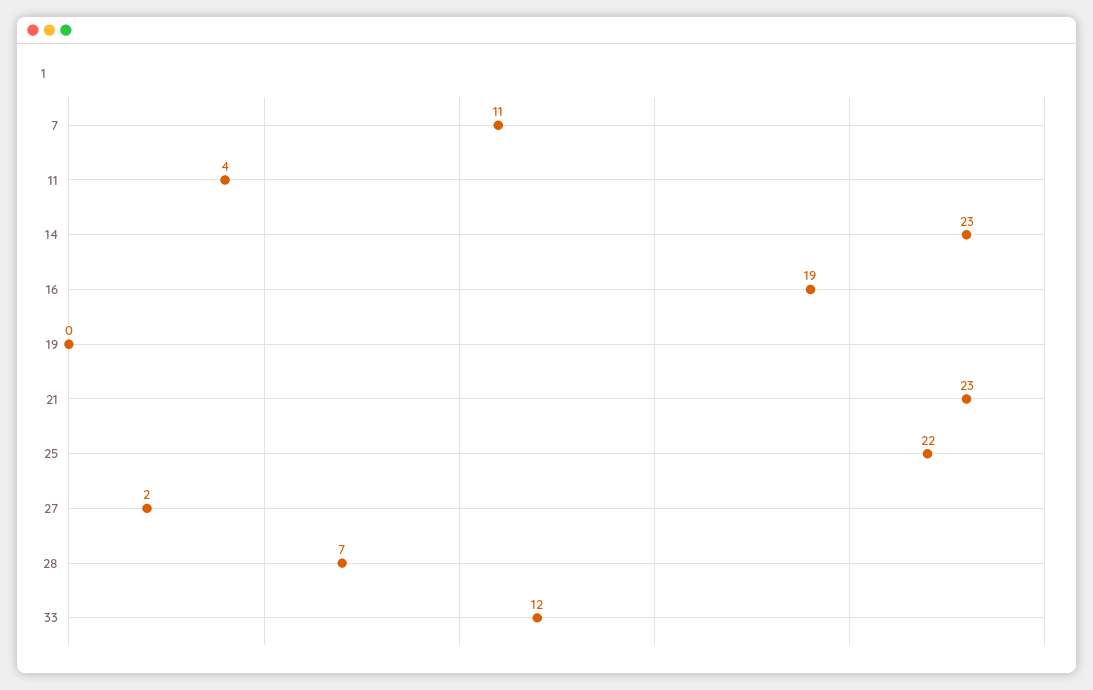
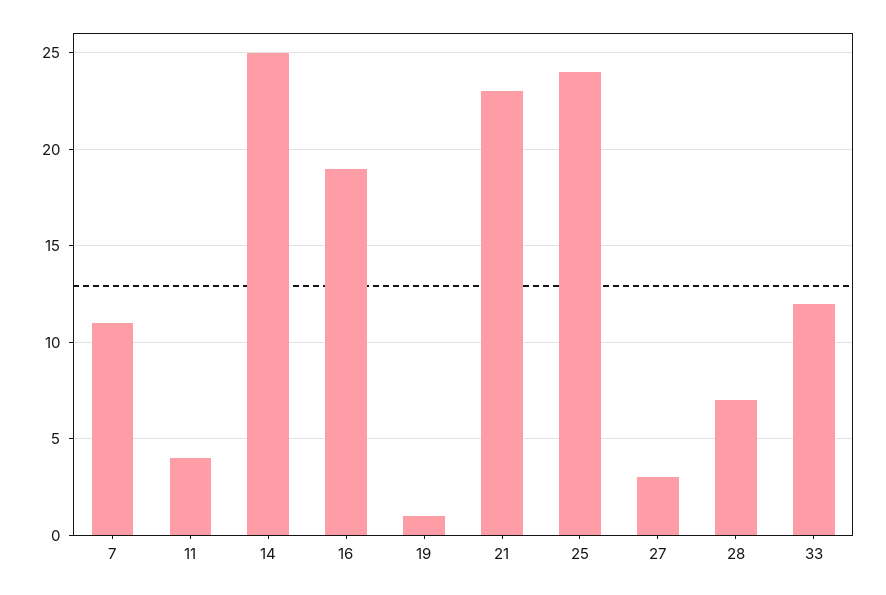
  {
    "7": 11,
    "11": 4,
-   "14": 23,
+   "14": 25,
    "16": 19,
-   "19": 0,
+   "19": 1,
    "21": 23,
-   "25": 22,
+   "25": 24,
-   "27": 2,
+   "27": 3,
    "28": 7,
    "33": 12
  }

